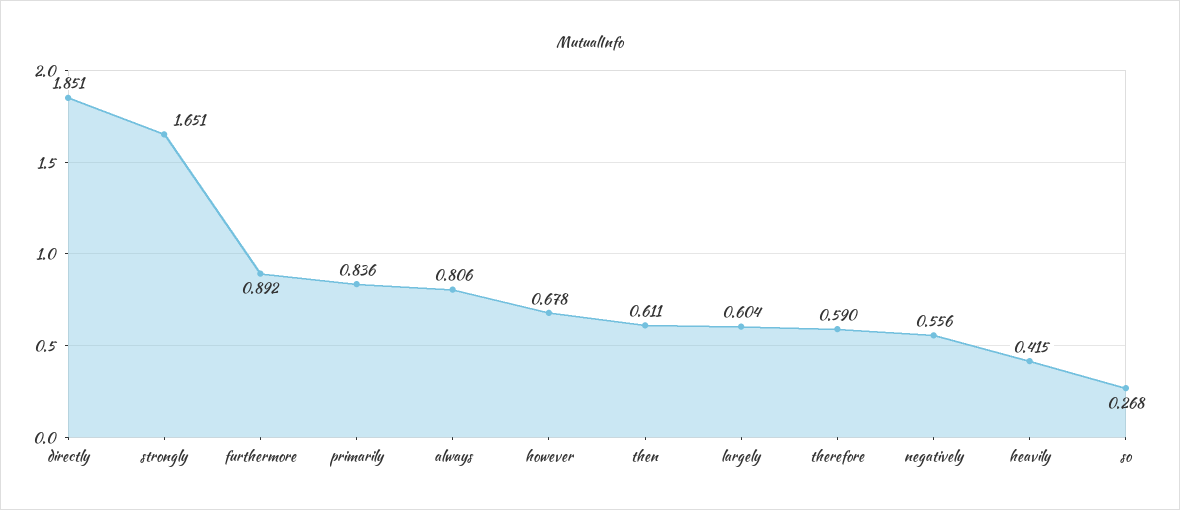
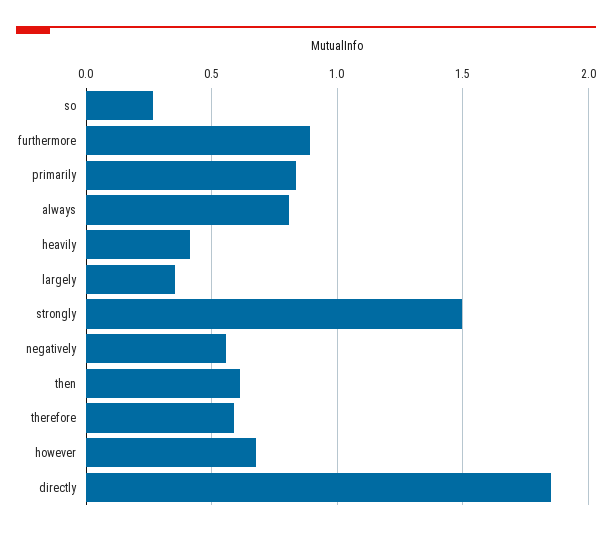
  {
    "directly": 1.851,
-   "strongly": 1.651,
+   "strongly": 1.5,
    "furthermore": 0.892,
    "primarily": 0.836,
    "always": 0.806,
    "however": 0.678,
    "then": 0.611,
-   "largely": 0.604,
+   "largely": 0.35,
    "therefore": 0.59,
    "negatively": 0.556,
    "heavily": 0.415,
    "so": 0.268
  }

